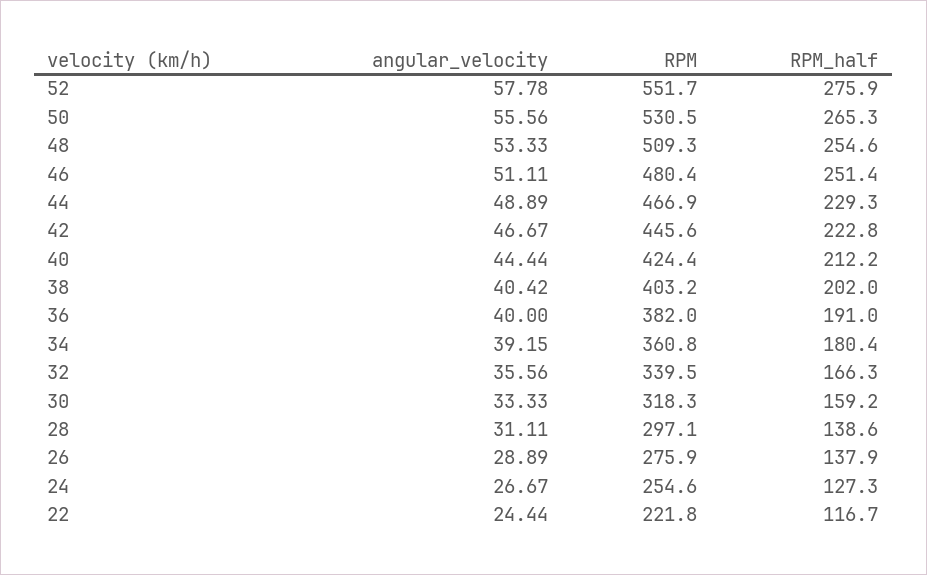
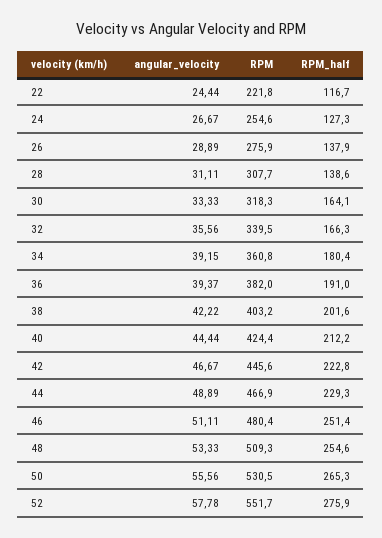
  {
    "angular_velocity": {
      "52": 57.78,
      "50": 55.56,
      "48": 53.33,
      "46": 51.11,
      "44": 48.89,
      "42": 46.67,
      "40": 44.44,
-     "38": 40.42,
+     "38": 42.22,
-     "36": 40,
+     "36": 39.37,
      "34": 39.15,
      "32": 35.56,
      "30": 33.33,
      "28": 31.11,
      "26": 28.89,
      "24": 26.67,
      "22": 24.44
    },
    "RPM": {
      "52": 551.7,
      "50": 530.5,
      "48": 509.3,
      "46": 480.4,
      "44": 466.9,
      "42": 445.6,
      "40": 424.4,
      "38": 403.2,
      "36": 382,
      "34": 360.8,
      "32": 339.5,
      "30": 318.3,
-     "28": 297.1,
+     "28": 307.7,
      "26": 275.9,
      "24": 254.6,
      "22": 221.8
    },
    "RPM_half": {
      "52": 275.9,
      "50": 265.3,
      "48": 254.6,
      "46": 251.4,
      "44": 229.3,
      "42": 222.8,
      "40": 212.2,
-     "38": 202,
+     "38": 201.6,
      "36": 191,
      "34": 180.4,
      "32": 166.3,
-     "30": 159.2,
+     "30": 164.1,
      "28": 138.6,
      "26": 137.9,
      "24": 127.3,
      "22": 116.7
    }
  }

